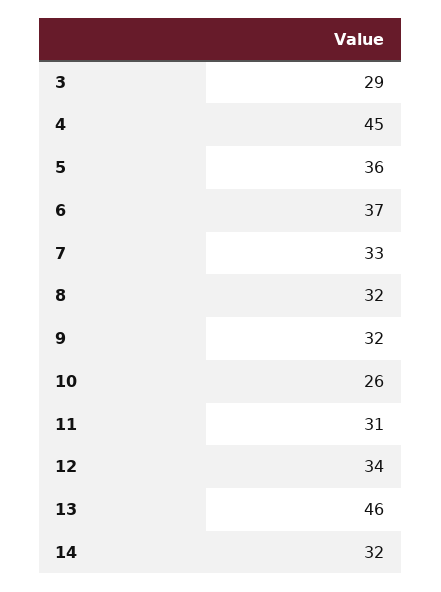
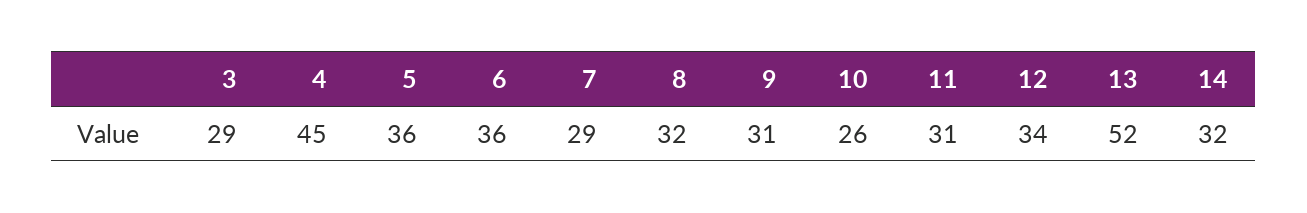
  {
    "3": 29,
    "4": 45,
    "5": 36,
-   "6": 37,
+   "6": 36,
-   "7": 33,
+   "7": 29,
    "8": 32,
-   "9": 32,
+   "9": 31,
    "10": 26,
    "11": 31,
    "12": 34,
-   "13": 46,
+   "13": 52,
    "14": 32
  }

